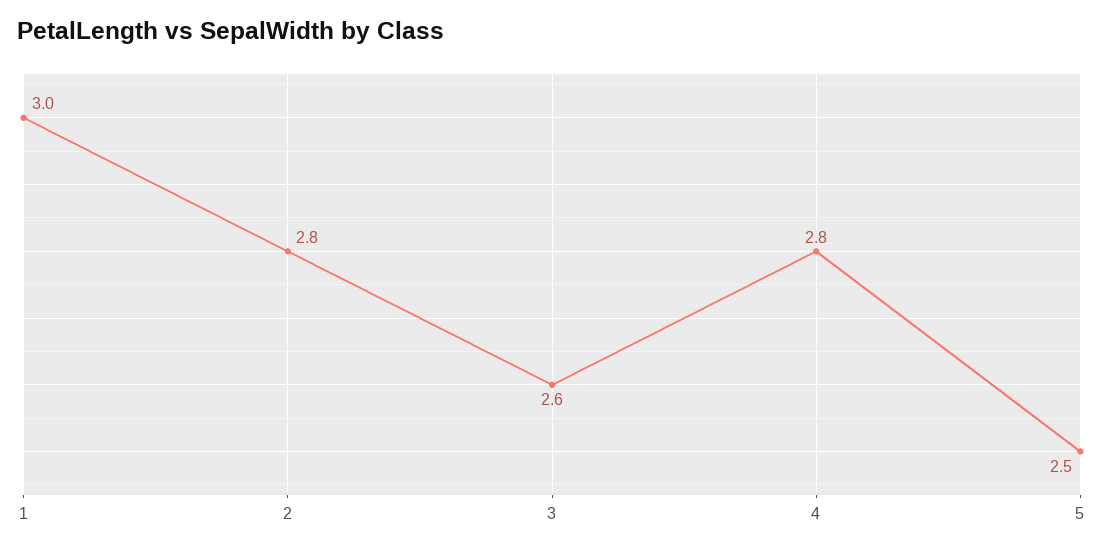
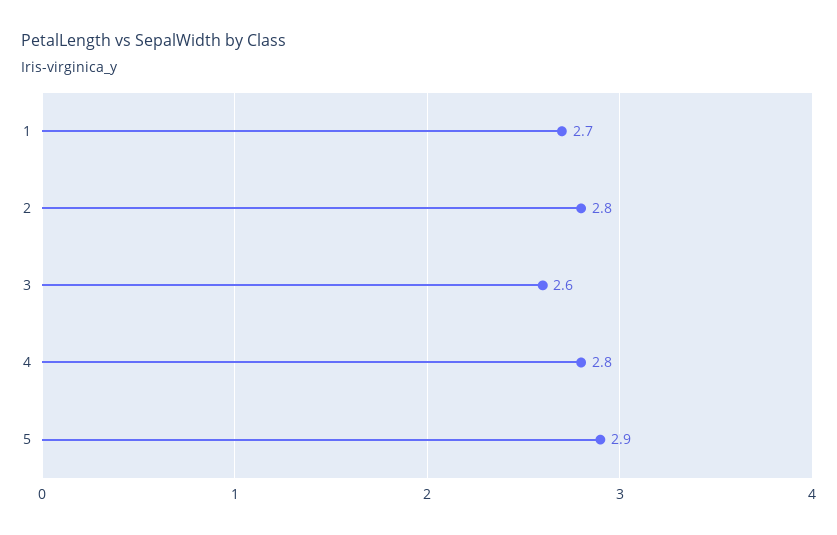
  {
-   "1": 3,
+   "1": 2.7,
    "2": 2.8,
    "3": 2.6,
    "4": 2.8,
-   "5": 2.5
+   "5": 2.9
  }

